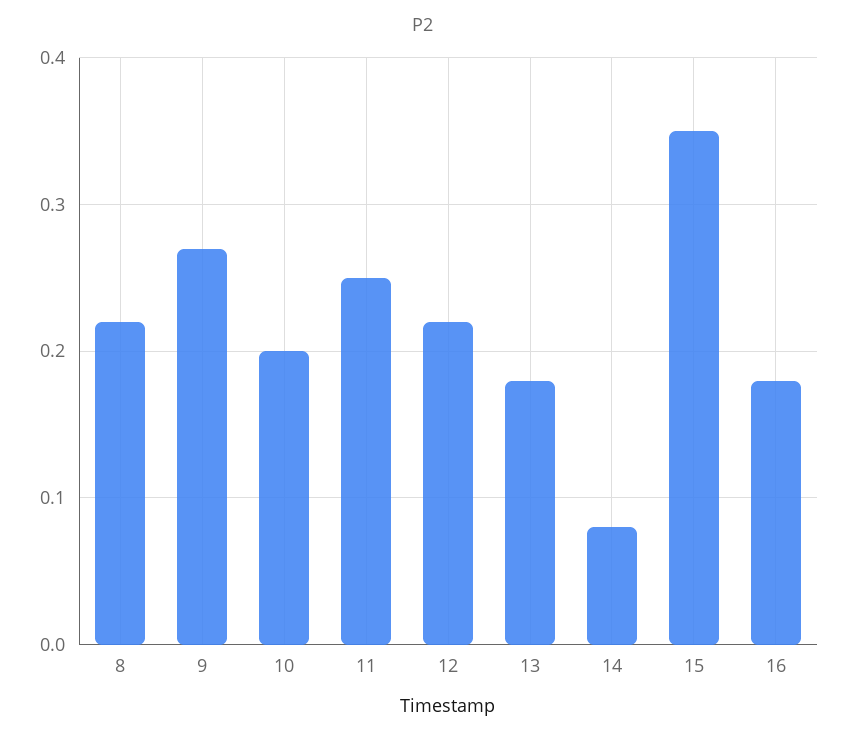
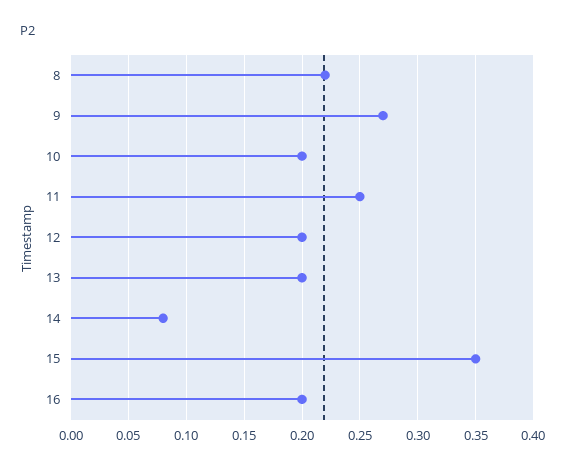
  {
    "8": 0.22,
    "9": 0.27,
    "10": 0.2,
    "11": 0.25,
-   "12": 0.22,
+   "12": 0.2,
-   "13": 0.18,
+   "13": 0.2,
    "14": 0.08,
    "15": 0.35,
-   "16": 0.18
+   "16": 0.2
  }

